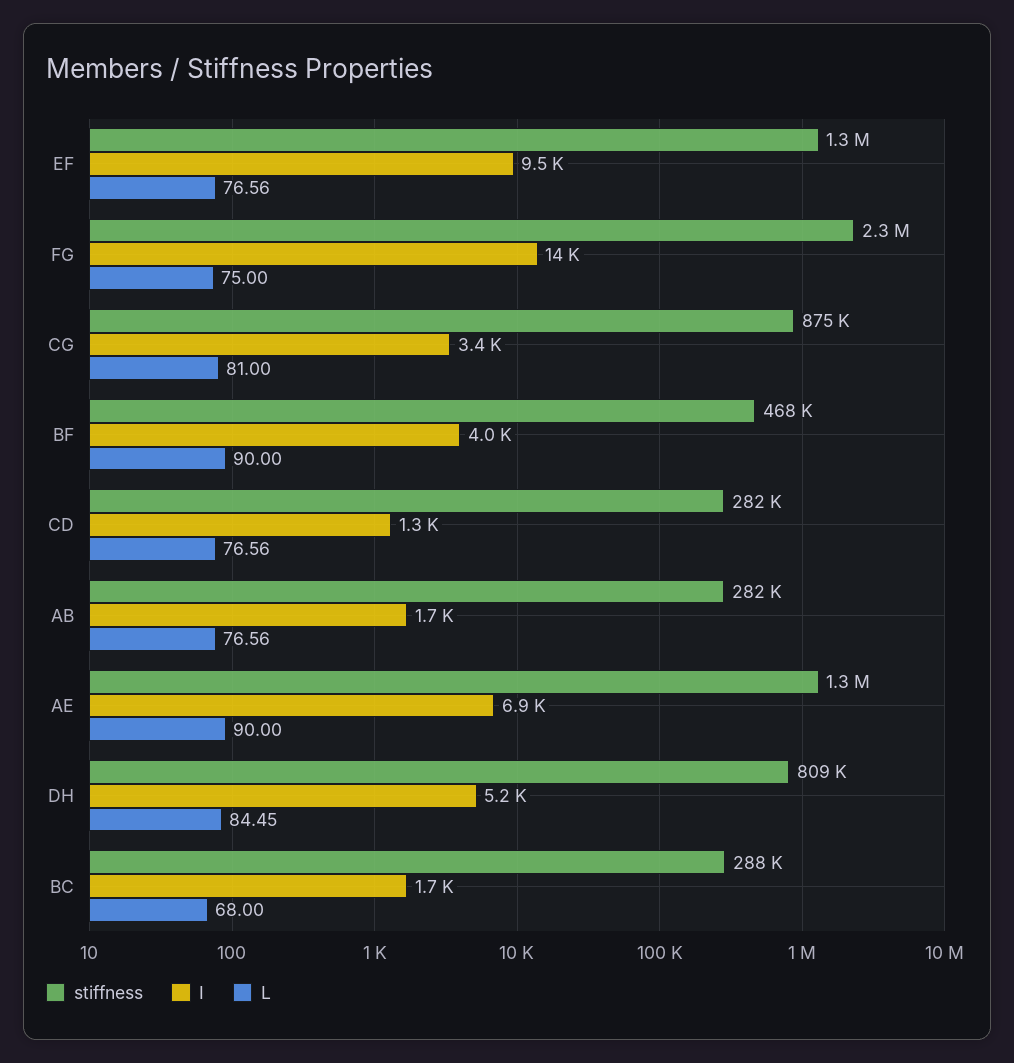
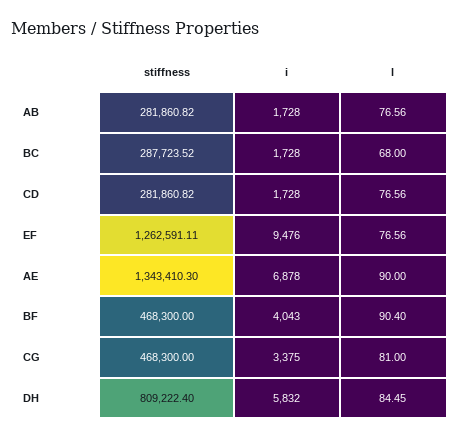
  {
    "stiffness": {
      "EF": 1262591.11,
-     "FG": 2300000,
-     "CG": 875000,
+     "CG": 468300,
      "BF": 468300,
      "CD": 281860.82,
      "AB": 281860.82,
      "AE": 1343410.3,
      "DH": 809222.4,
      "BC": 287723.52
    },
    "I": {
      "EF": 9476,
-     "FG": 14000,
      "CG": 3375,
      "BF": 4043,
-     "CD": 1300,
+     "CD": 1728,
      "AB": 1728,
      "AE": 6878,
-     "DH": 5200,
+     "DH": 5832,
      "BC": 1728
    },
    "L": {
      "EF": 76.56,
-     "FG": 75,
      "CG": 81,
-     "BF": 90,
+     "BF": 90.4,
      "CD": 76.56,
      "AB": 76.56,
      "AE": 90,
      "DH": 84.45,
      "BC": 68
    }
  }

